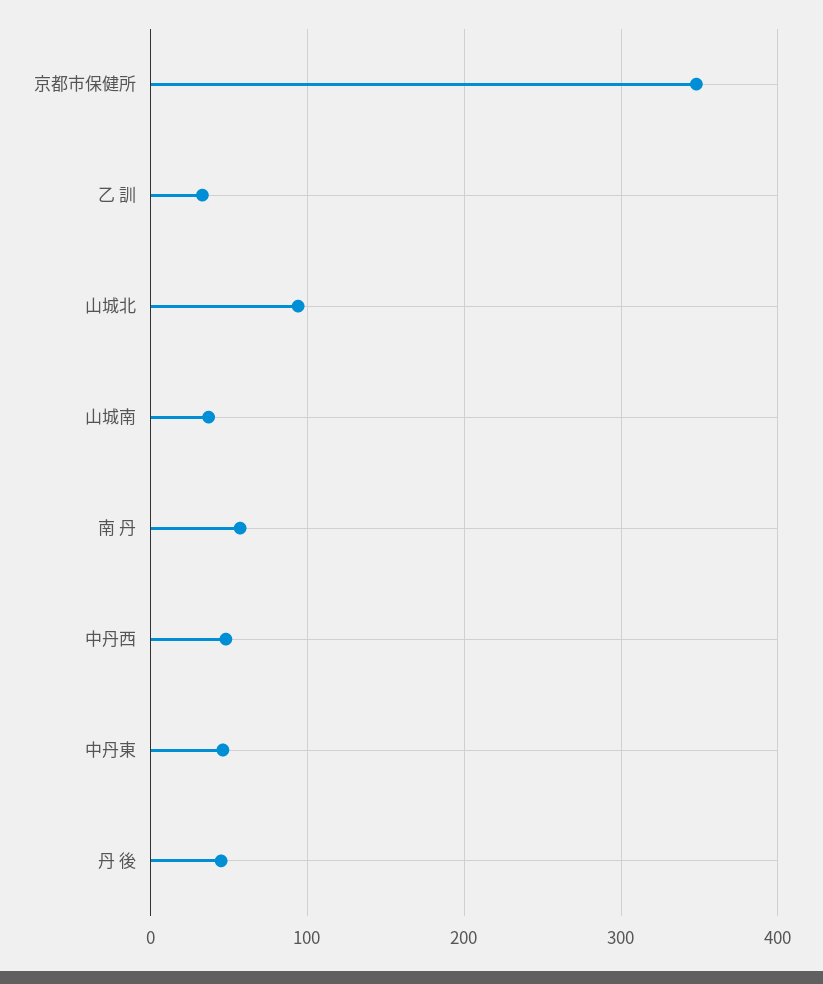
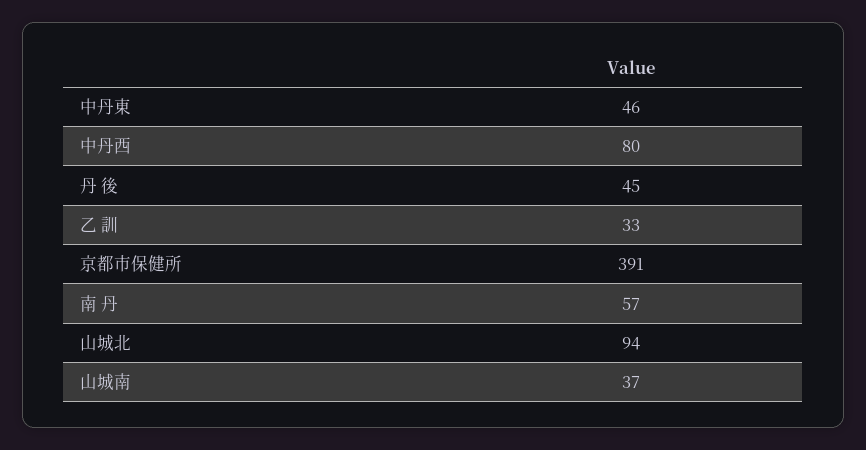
  {
-   "京都市保健所": 350,
+   "京都市保健所": 391,
    "乙 訓": 33,
    "山城北": 94,
    "山城南": 37,
    "南 丹": 57,
-   "中丹西": 50,
+   "中丹西": 80,
    "中丹東": 46,
    "丹 後": 45
  }

